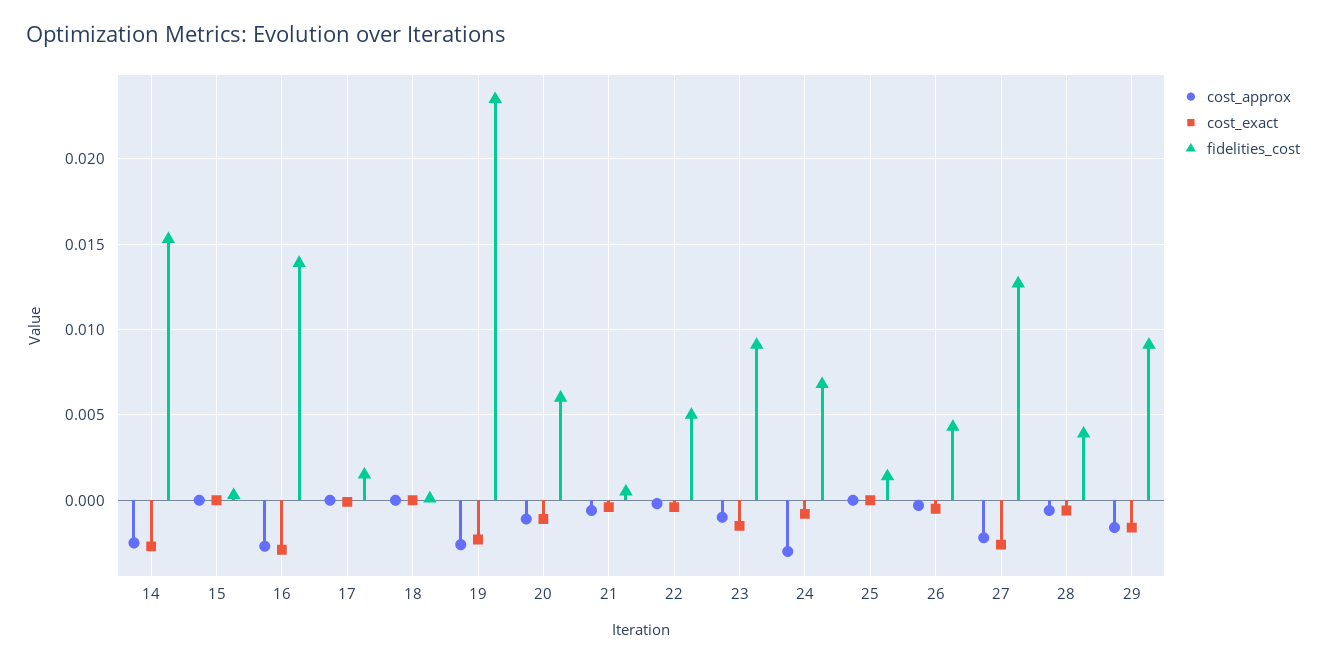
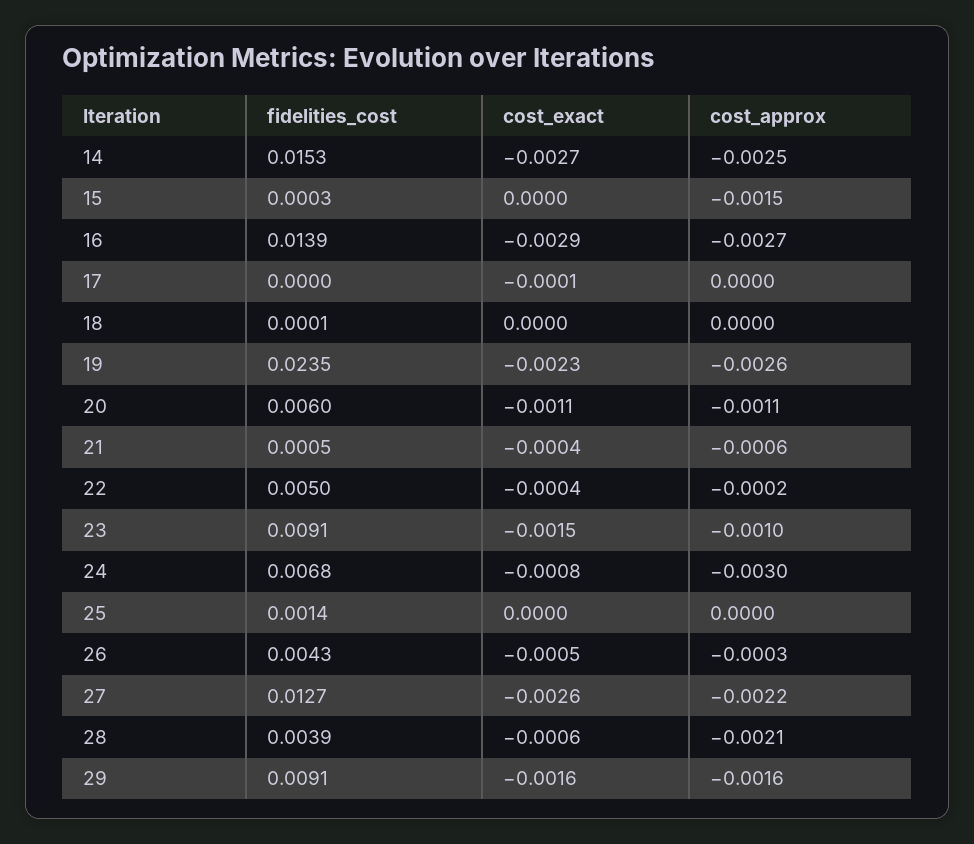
  {
    "cost_approx": {
      "14": -0.0025,
-     "15": 0,
+     "15": -0.0015,
      "16": -0.0027,
      "17": 0,
      "18": 0,
      "19": -0.0026,
      "20": -0.0011,
      "21": -0.0006,
      "22": -0.0002,
      "23": -0.001,
      "24": -0.003,
      "25": 0,
      "26": -0.0003,
      "27": -0.0022,
-     "28": -0.0005,
+     "28": -0.0021,
      "29": -0.0016
    },
    "cost_exact": {
      "14": -0.0027,
      "15": 0,
      "16": -0.0029,
      "17": -0.0001,
      "18": 0,
      "19": -0.0023,
      "20": -0.0011,
      "21": -0.0004,
      "22": -0.0004,
      "23": -0.0015,
      "24": -0.0008,
      "25": 0,
      "26": -0.0005,
      "27": -0.0026,
      "28": -0.0006,
      "29": -0.0016
    },
    "fidelities_cost": {
      "14": 0.0153,
      "15": 0.0003,
      "16": 0.0139,
-     "17": 0.0015,
+     "17": 0,
      "18": 0.0001,
      "19": 0.0235,
      "20": 0.006,
      "21": 0.0005,
      "22": 0.005,
      "23": 0.0091,
      "24": 0.0068,
      "25": 0.0014,
      "26": 0.0043,
      "27": 0.0127,
      "28": 0.0039,
      "29": 0.0091
    }
  }

